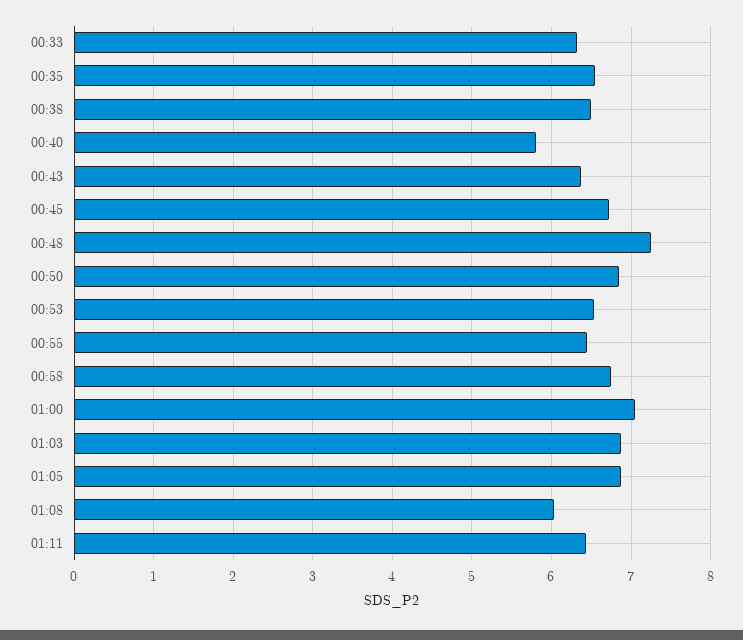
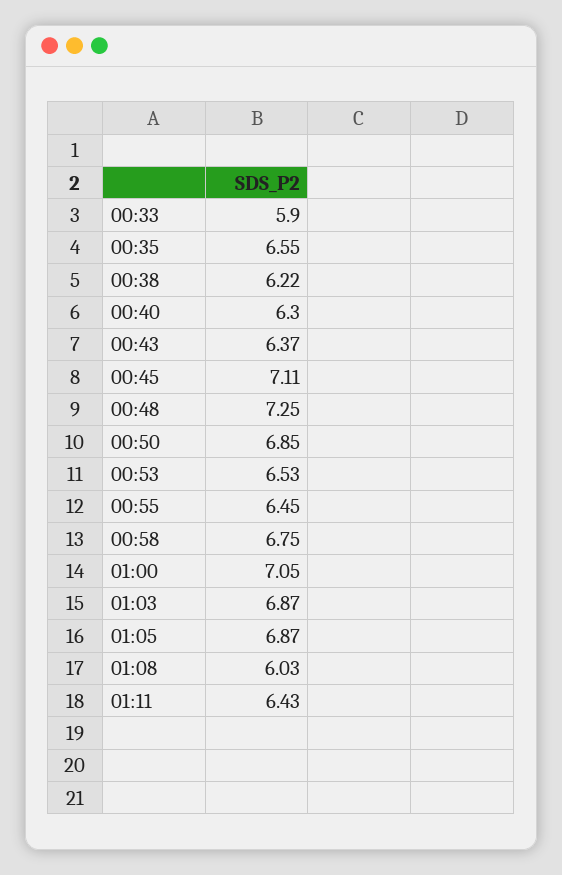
  {
-   "00:33": 6.3,
+   "00:33": 5.9,
    "00:35": 6.55,
-   "00:38": 6.5,
+   "00:38": 6.22,
-   "00:40": 5.8,
+   "00:40": 6.3,
    "00:43": 6.37,
-   "00:45": 6.7,
+   "00:45": 7.11,
    "00:48": 7.25,
    "00:50": 6.85,
    "00:53": 6.53,
    "00:55": 6.45,
    "00:58": 6.75,
    "01:00": 7.05,
    "01:03": 6.87,
    "01:05": 6.87,
    "01:08": 6.03,
    "01:11": 6.43
  }

